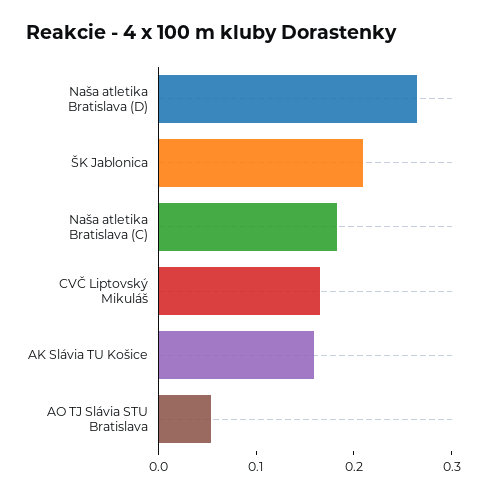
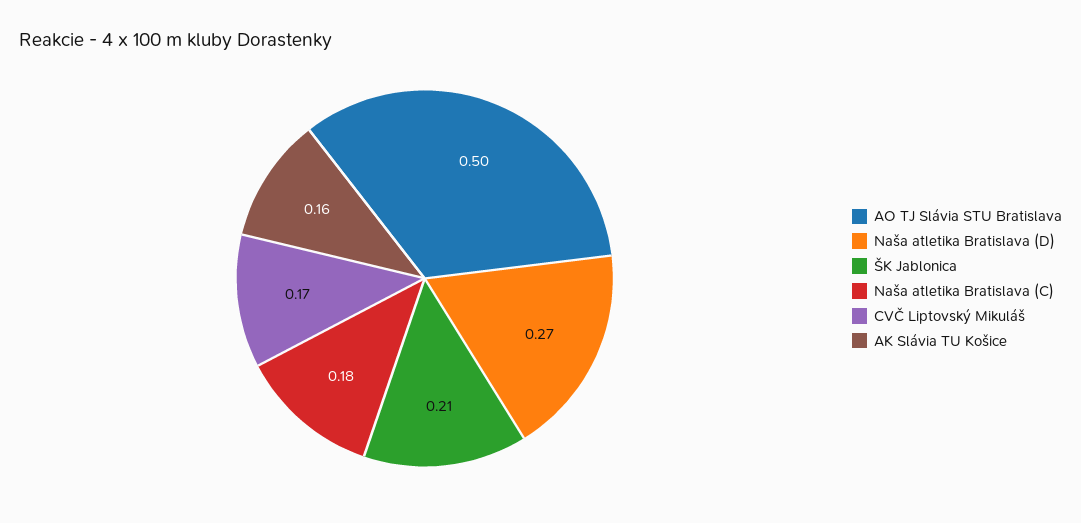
  {
    "Naša atletika Bratislava (D)": 0.27,
    "ŠK Jablonica": 0.21,
    "Naša atletika Bratislava (C)": 0.18,
    "CVČ Liptovský Mikuláš": 0.17,
    "AK Slávia TU Košice": 0.16,
-   "AO TJ Slávia STU Bratislava": 0.06
+   "AO TJ Slávia STU Bratislava": 0.5
  }

